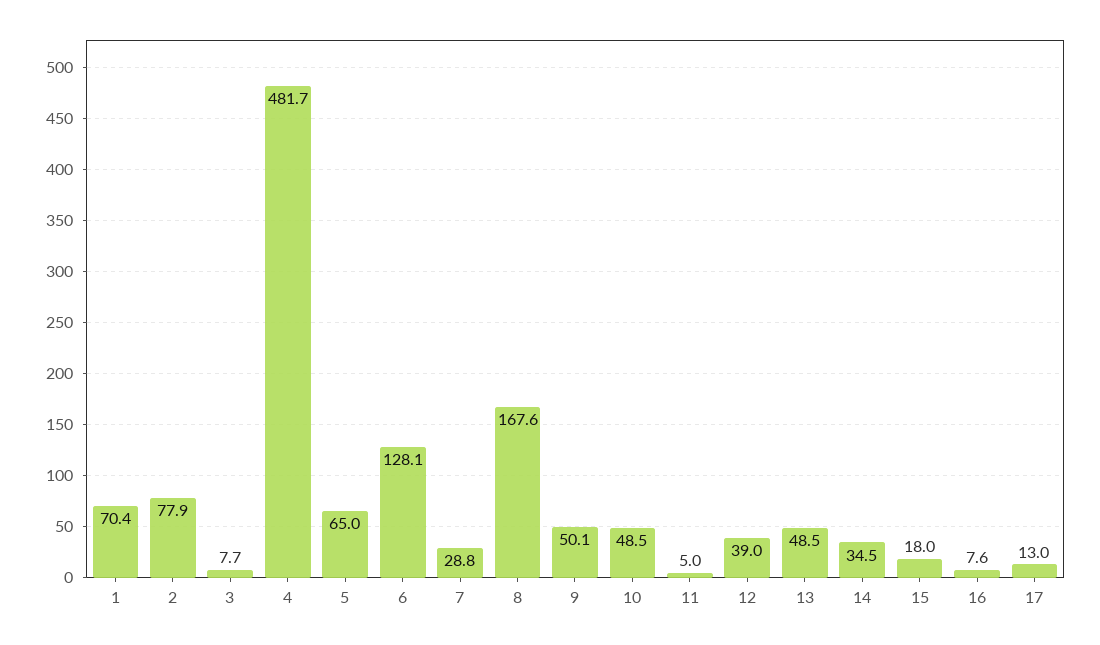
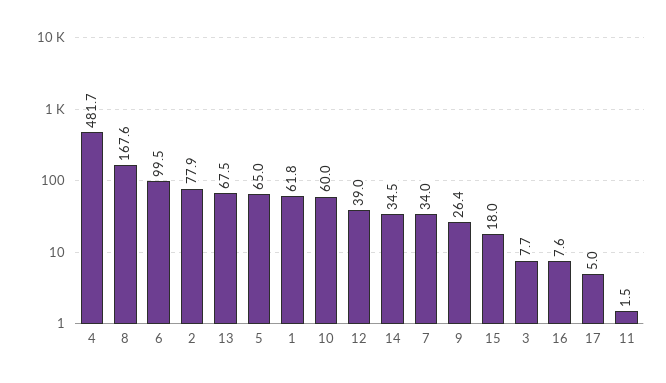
  {
-   "1": 70.4,
+   "1": 61.8,
    "2": 77.9,
    "3": 7.7,
    "4": 481.7,
    "5": 65,
-   "6": 128.1,
+   "6": 99.5,
-   "7": 28.8,
+   "7": 34,
    "8": 167.6,
-   "9": 50.1,
+   "9": 26.4,
-   "10": 48.5,
+   "10": 60,
-   "11": 5,
+   "11": 1.5,
    "12": 39,
-   "13": 48.5,
+   "13": 67.5,
    "14": 34.5,
    "15": 18,
    "16": 7.6,
-   "17": 13
+   "17": 5
  }

